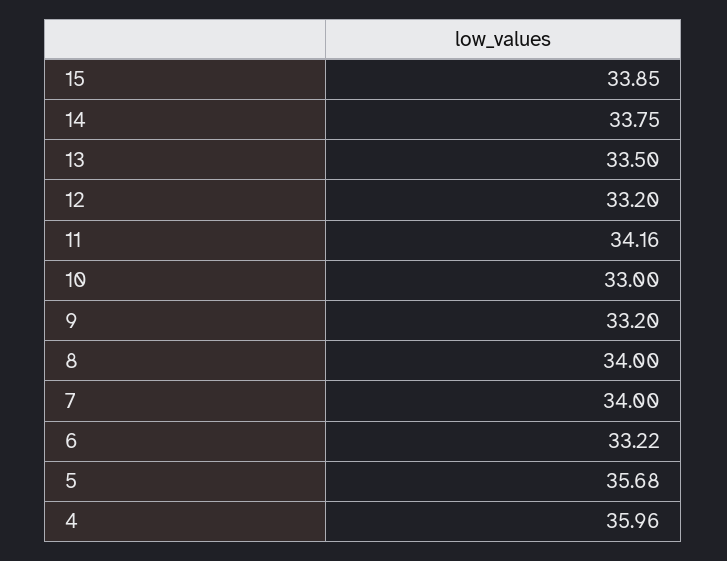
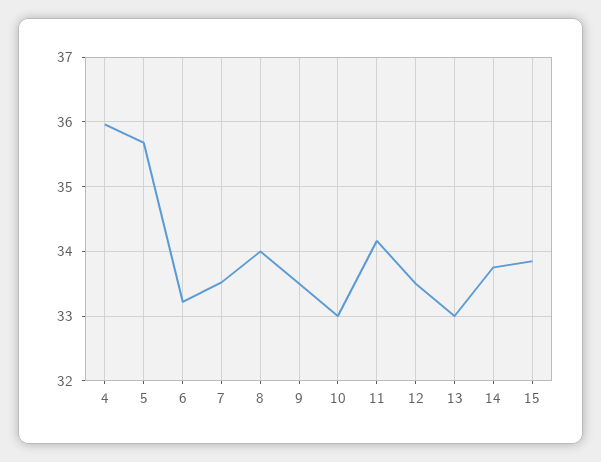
  {
    "15": 33.85,
    "14": 33.75,
-   "13": 33.5,
+   "13": 33,
-   "12": 33.2,
+   "12": 33.5,
    "11": 34.16,
    "10": 33,
-   "9": 33.2,
+   "9": 33.5,
    "8": 34,
-   "7": 34,
+   "7": 33.5,
    "6": 33.22,
    "5": 35.68,
    "4": 35.96
  }

